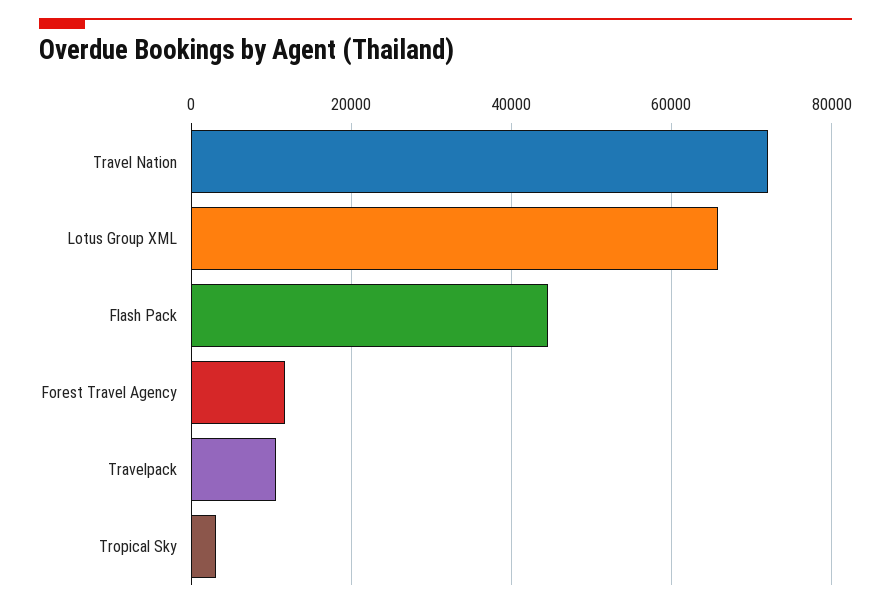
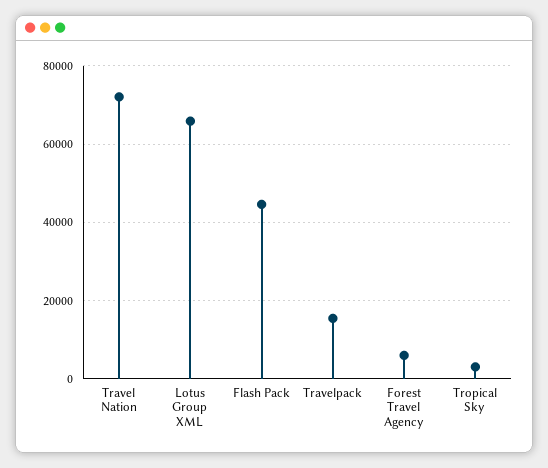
  {
    "Travel Nation": 72000,
    "Lotus Group XML": 66000,
    "Flash Pack": 44000,
-   "Forest Travel Agency": 12000,
+   "Forest Travel Agency": 6000,
-   "Travelpack": 10000,
+   "Travelpack": 16000,
    "Tropical Sky": 4000
  }

